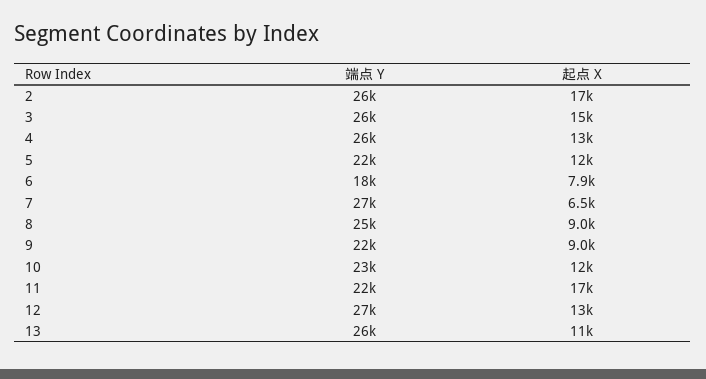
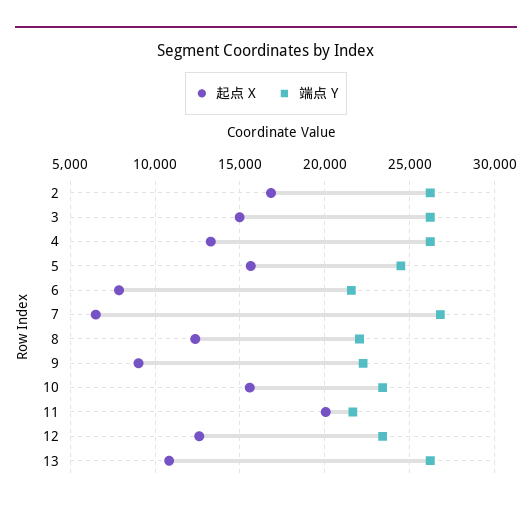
  {
    "端点 Y": {
      "2": 26000,
      "3": 26000,
      "4": 26000,
-     "5": 22000,
+     "5": 24500,
-     "6": 18000,
+     "6": 21500,
      "7": 27000,
-     "8": 25000,
+     "8": 22000,
      "9": 22000,
      "10": 23000,
      "11": 22000,
-     "12": 27000,
+     "12": 23500,
      "13": 26000
    },
    "起点 X": {
      "2": 17000,
      "3": 15000,
      "4": 13000,
-     "5": 12000,
+     "5": 15500,
      "6": 7900,
      "7": 6500,
-     "8": 9000,
+     "8": 12500,
      "9": 9000,
-     "10": 12000,
+     "10": 15500,
-     "11": 17000,
+     "11": 20000,
      "12": 13000,
      "13": 11000
    }
  }

